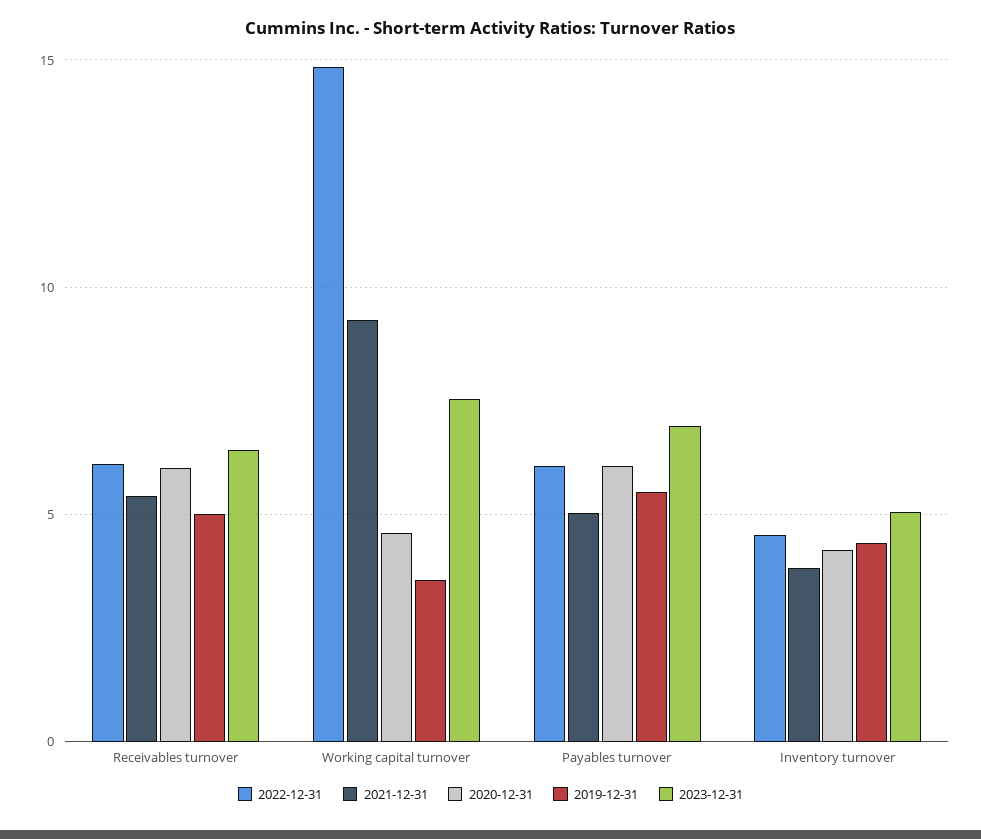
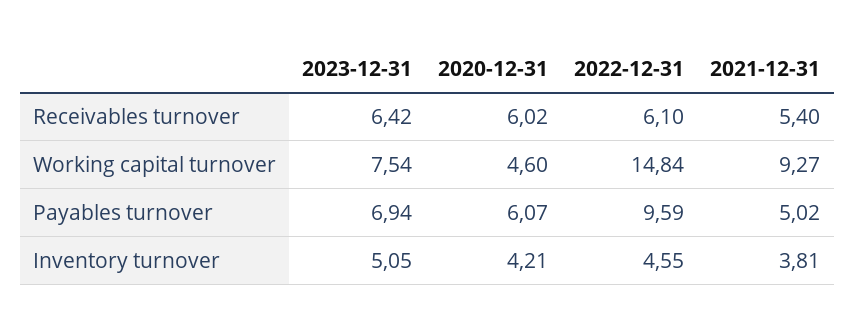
  {
    "2022-12-31": {
      "Receivables turnover": 6.1,
      "Working capital turnover": 14.84,
-     "Payables turnover": 6,
+     "Payables turnover": 9.59,
      "Inventory turnover": 4.55
    },
    "2021-12-31": {
      "Receivables turnover": 5.4,
      "Working capital turnover": 9.27,
      "Payables turnover": 5.02,
      "Inventory turnover": 3.81
    },
    "2020-12-31": {
      "Receivables turnover": 6.02,
      "Working capital turnover": 4.6,
      "Payables turnover": 6.07,
      "Inventory turnover": 4.21
    },
-   "2019-12-31": {
-     "Receivables turnover": 5,
-     "Working capital turnover": 3.5,
-     "Payables turnover": 5.5,
-     "Inventory turnover": 4.5
-   },
    "2023-12-31": {
      "Receivables turnover": 6.42,
      "Working capital turnover": 7.54,
      "Payables turnover": 6.94,
      "Inventory turnover": 5.05
    }
  }

